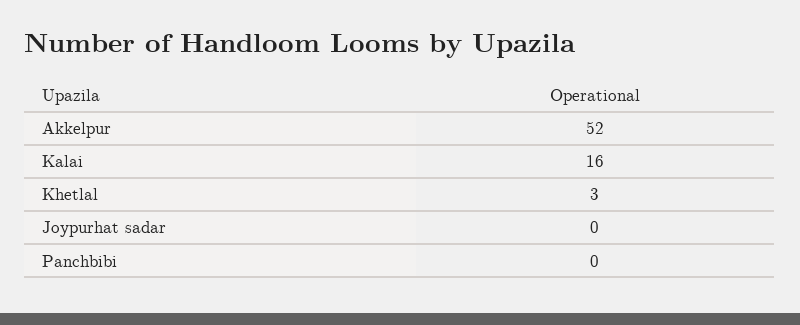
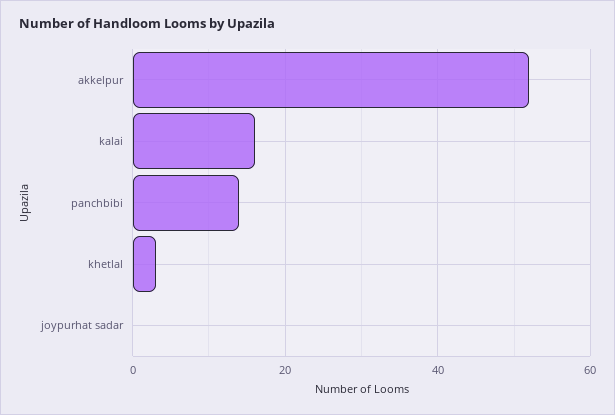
  {
    "Akkelpur": 52,
    "Kalai": 16,
    "Khetlal": 3,
    "Joypurhat sadar": 0,
-   "Panchbibi": 0
+   "Panchbibi": 15
  }

